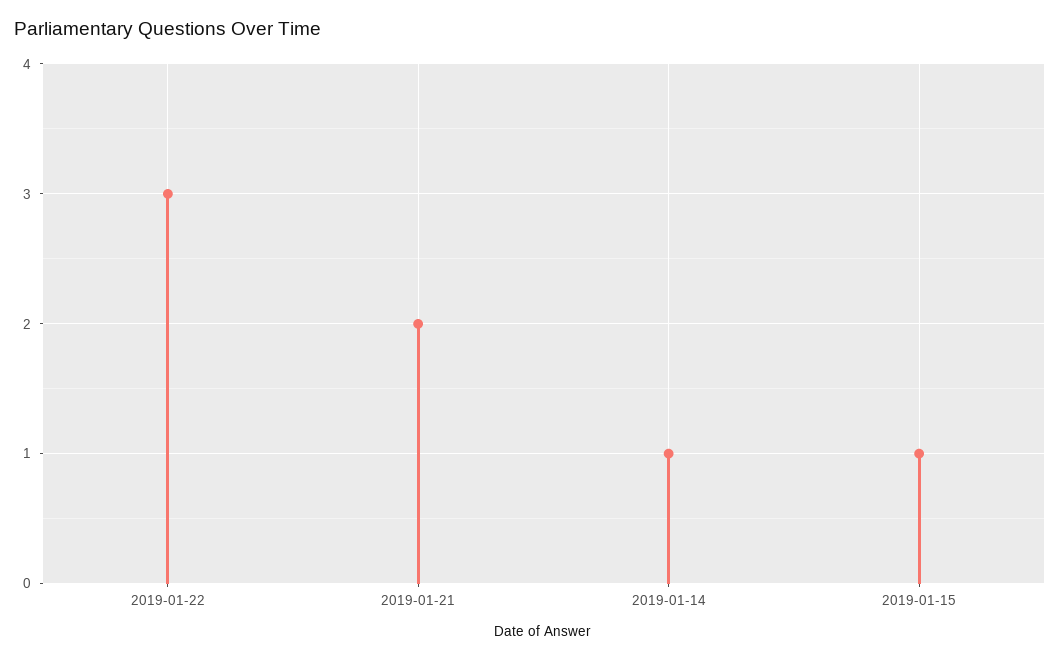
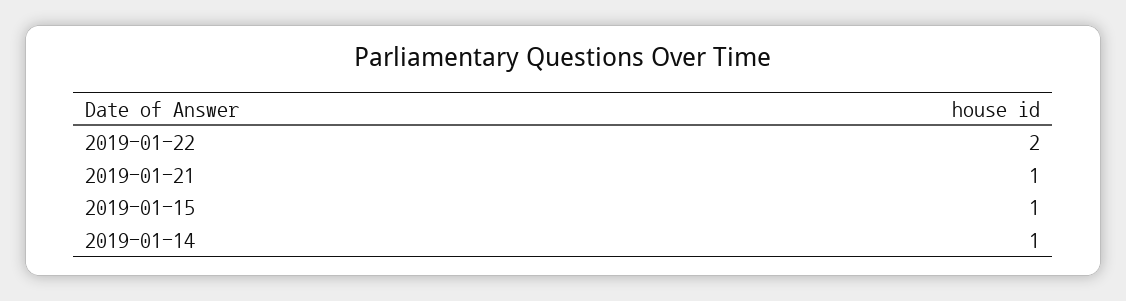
  {
-   "2019-01-22": 3,
+   "2019-01-22": 2,
-   "2019-01-21": 2,
+   "2019-01-21": 1,
    "2019-01-14": 1,
    "2019-01-15": 1
  }

